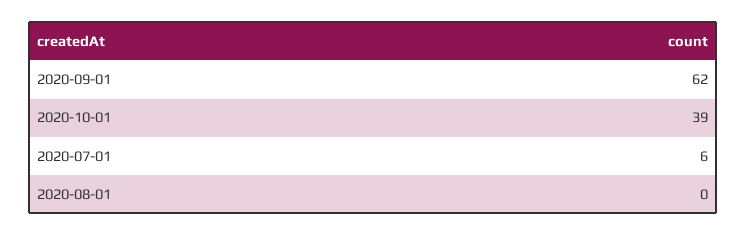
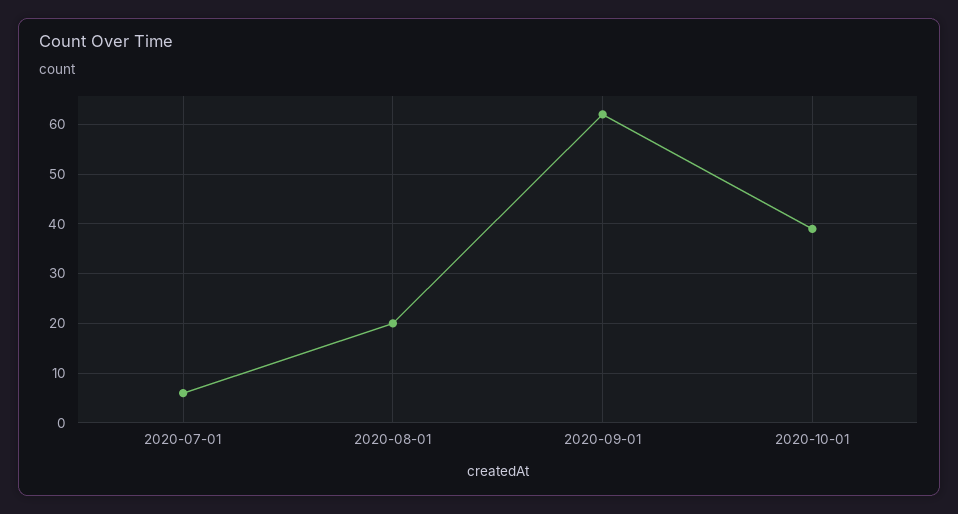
  {
    "2020-09-01": 62,
    "2020-10-01": 39,
    "2020-07-01": 6,
-   "2020-08-01": 0
+   "2020-08-01": 20
  }

